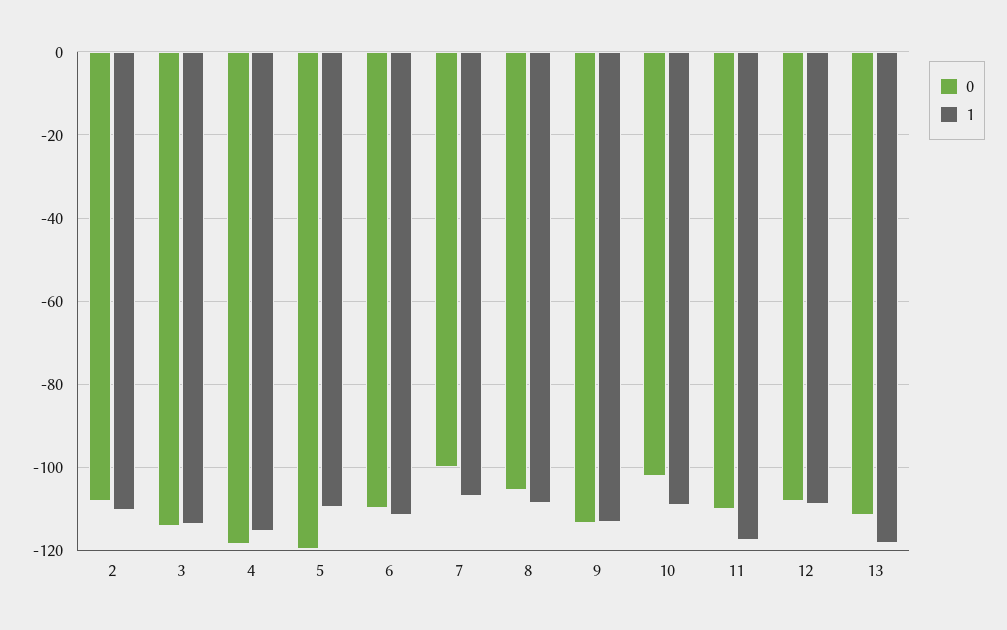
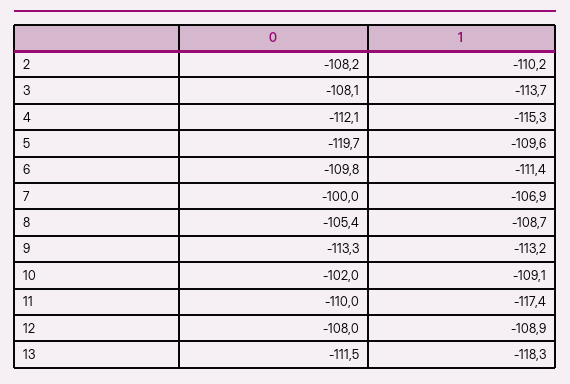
  {
    "0": {
      "2": -108.2,
-     "3": -114,
+     "3": -108.1,
-     "4": -118,
+     "4": -112.1,
      "5": -119.7,
      "6": -109.8,
      "7": -100,
      "8": -105.4,
      "9": -113.3,
      "10": -102,
      "11": -110,
      "12": -108,
      "13": -111.5
    },
    "1": {
      "2": -110.2,
      "3": -113.7,
      "4": -115.3,
      "5": -109.6,
      "6": -111.4,
      "7": -106.9,
      "8": -108.7,
      "9": -113.2,
      "10": -109.1,
      "11": -117.4,
      "12": -108.9,
      "13": -118.3
    }
  }

